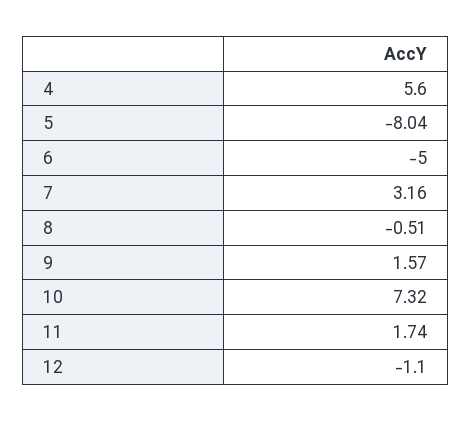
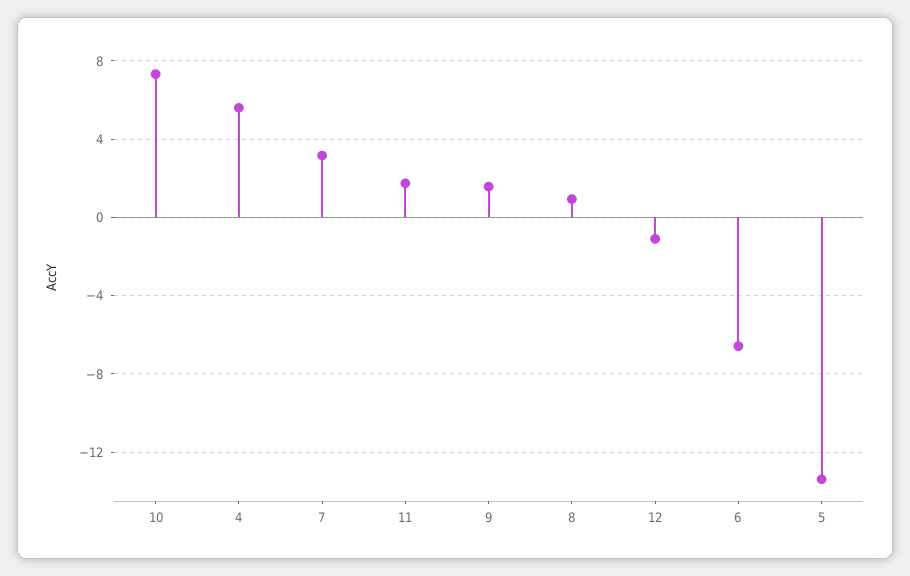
  {
    "4": 5.6,
-   "5": -8.04,
+   "5": -13.5,
-   "6": -5,
+   "6": -6.5,
    "7": 3.16,
-   "8": -0.51,
+   "8": 1,
    "9": 1.57,
    "10": 7.32,
    "11": 1.74,
    "12": -1.1
  }

